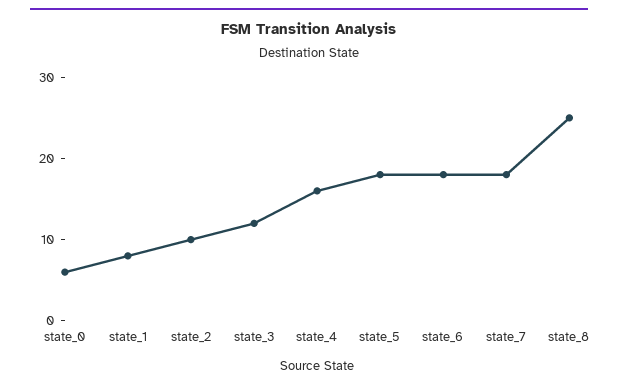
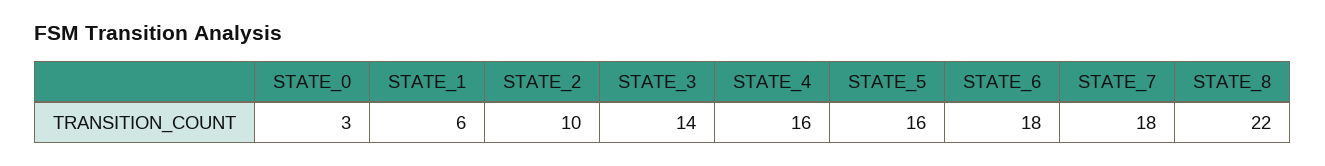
  {
-   "state_0": 6,
+   "state_0": 3,
-   "state_1": 8,
+   "state_1": 6,
    "state_2": 10,
-   "state_3": 12,
+   "state_3": 14,
    "state_4": 16,
-   "state_5": 18,
+   "state_5": 16,
    "state_6": 18,
    "state_7": 18,
-   "state_8": 25
+   "state_8": 22
  }

